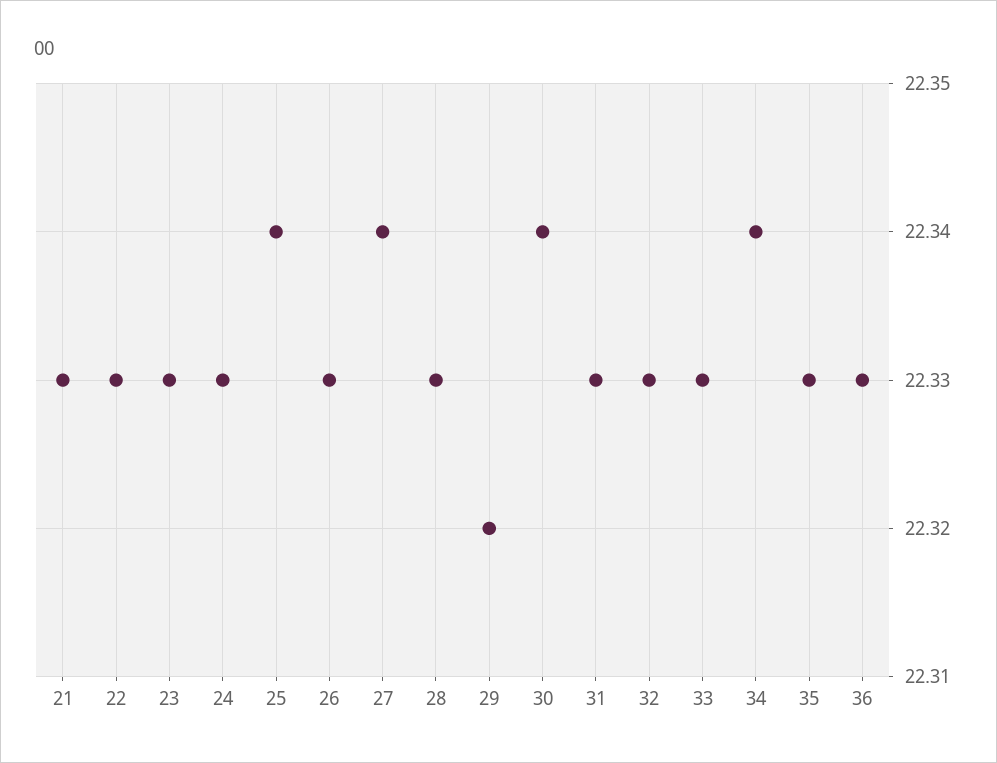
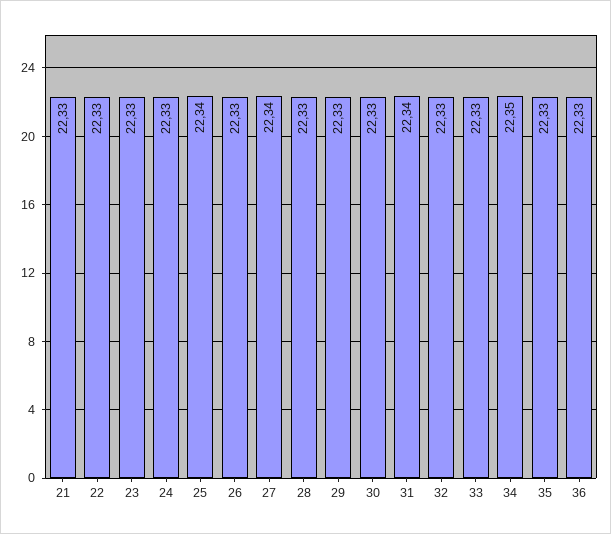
  {
    "21": 22.33,
    "22": 22.33,
    "23": 22.33,
    "24": 22.33,
    "25": 22.34,
    "26": 22.33,
    "27": 22.34,
    "28": 22.33,
-   "29": 22.32,
+   "29": 22.33,
-   "30": 22.34,
+   "30": 22.33,
-   "31": 22.33,
+   "31": 22.34,
    "32": 22.33,
    "33": 22.33,
-   "34": 22.34,
+   "34": 22.35,
    "35": 22.33,
    "36": 22.33
  }

